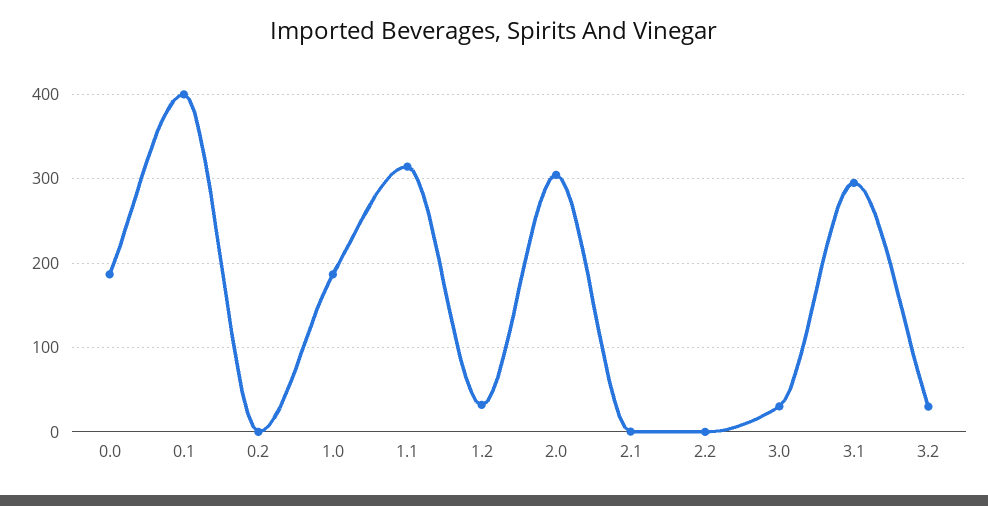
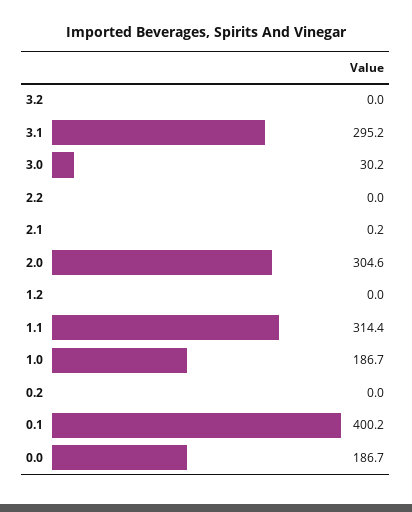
  {
    "0.0": 186.7,
    "0.1": 400.2,
    "0.2": 0,
    "1.0": 186.7,
    "1.1": 314.4,
-   "1.2": 30,
+   "1.2": 0,
    "2.0": 304.6,
    "2.1": 0.2,
    "2.2": 0,
    "3.0": 30.2,
    "3.1": 295.2,
-   "3.2": 30
+   "3.2": 0
  }

